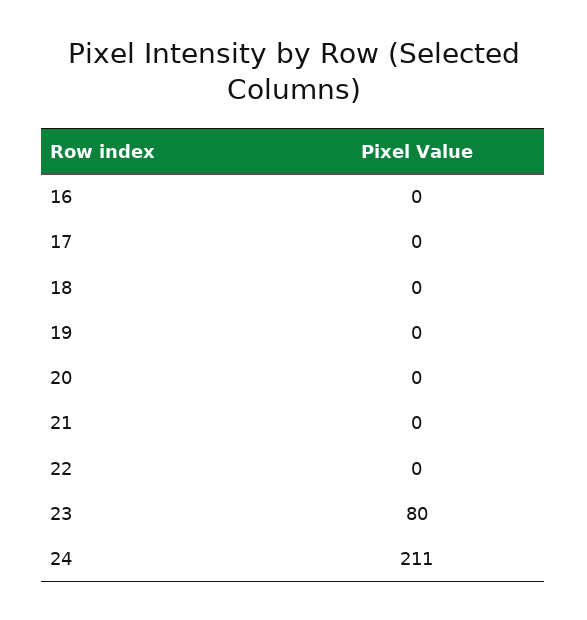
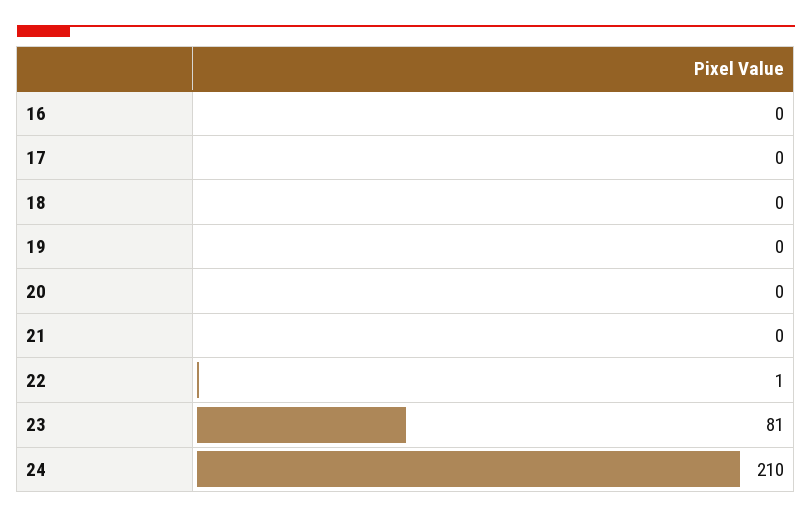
  {
    "16": 0,
    "17": 0,
    "18": 0,
    "19": 0,
    "20": 0,
    "21": 0,
-   "22": 0,
+   "22": 1,
-   "23": 80,
+   "23": 81,
-   "24": 211
+   "24": 210
  }

